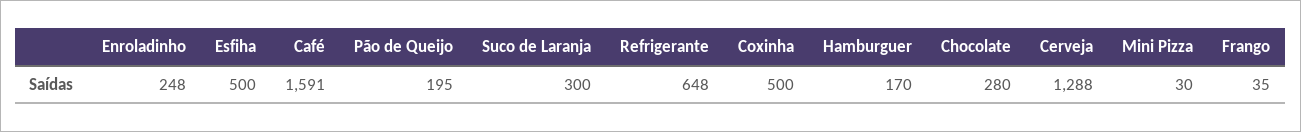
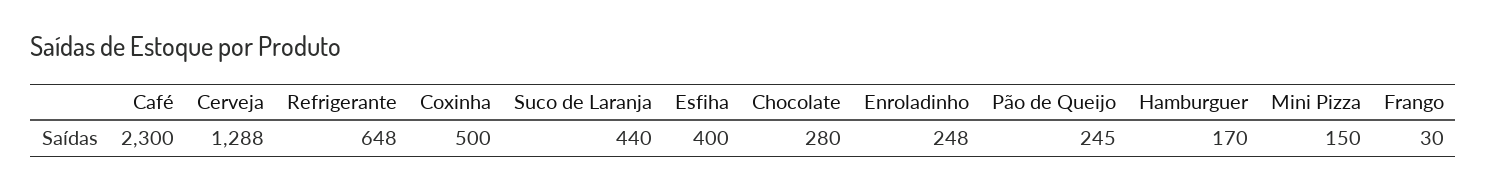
  {
    "Enroladinho": 248,
-   "Esfiha": 500,
+   "Esfiha": 400,
-   "Café": 1591,
+   "Café": 2300,
-   "Pão de Queijo": 195,
+   "Pão de Queijo": 245,
-   "Suco de Laranja": 300,
+   "Suco de Laranja": 440,
    "Refrigerante": 648,
    "Coxinha": 500,
    "Hamburguer": 170,
    "Chocolate": 280,
    "Cerveja": 1288,
-   "Mini Pizza": 30,
+   "Mini Pizza": 150,
-   "Frango": 35
+   "Frango": 30
  }

